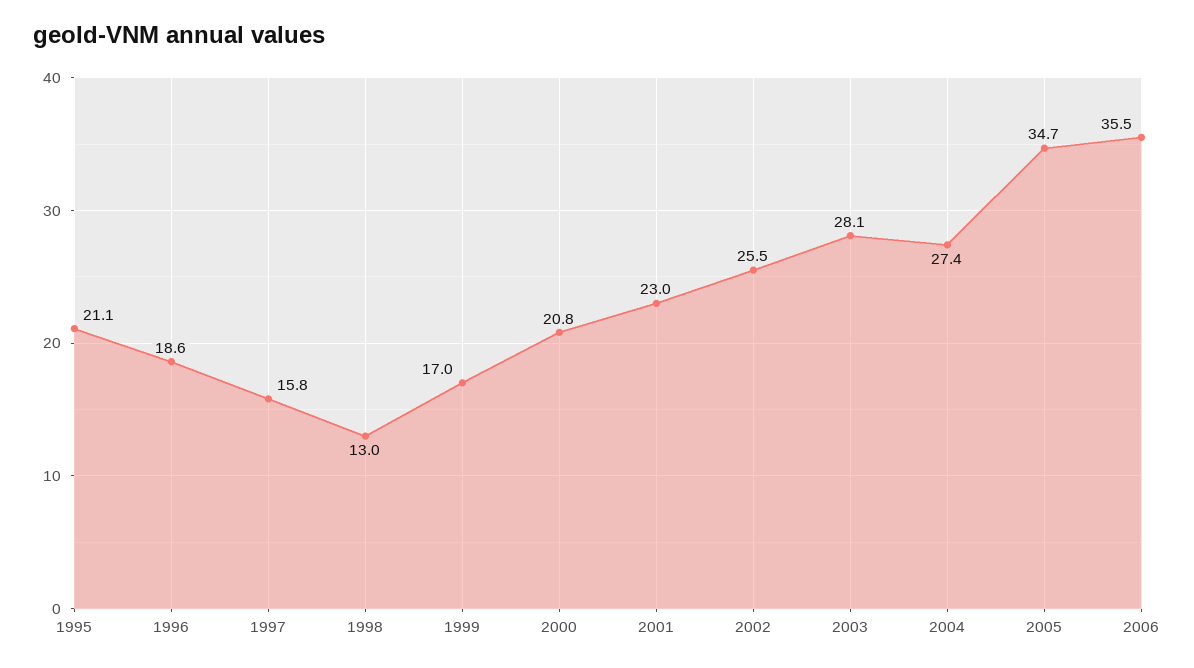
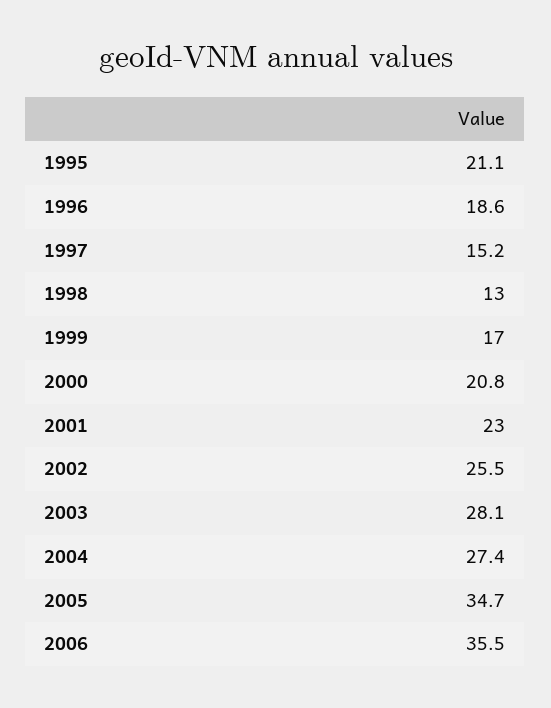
  {
    "1995": 21.1,
    "1996": 18.6,
-   "1997": 15.8,
+   "1997": 15.2,
    "1998": 13,
    "1999": 17,
    "2000": 20.8,
    "2001": 23,
    "2002": 25.5,
    "2003": 28.1,
    "2004": 27.4,
    "2005": 34.7,
    "2006": 35.5
  }

